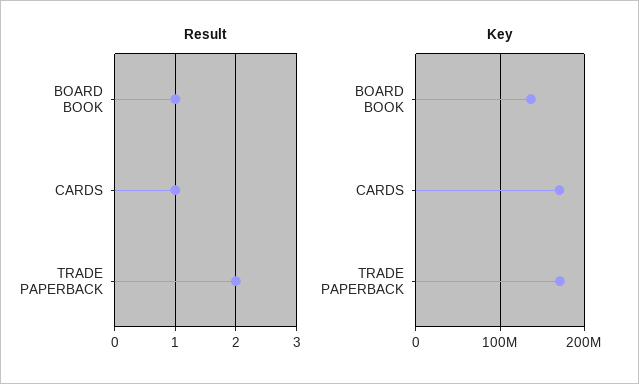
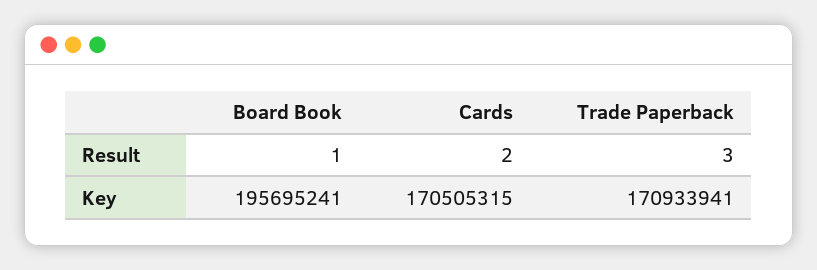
  {
    "Result": {
      "BOARD BOOK": 1,
-     "CARDS": 1,
+     "CARDS": 2,
-     "TRADE PAPERBACK": 2
+     "TRADE PAPERBACK": 3
    },
    "Key": {
-     "BOARD BOOK": 140000000,
+     "BOARD BOOK": 195695241,
      "CARDS": 170505315,
      "TRADE PAPERBACK": 170933941
    }
  }

